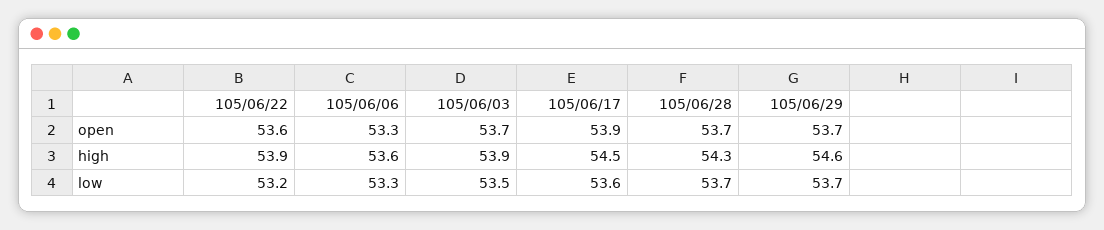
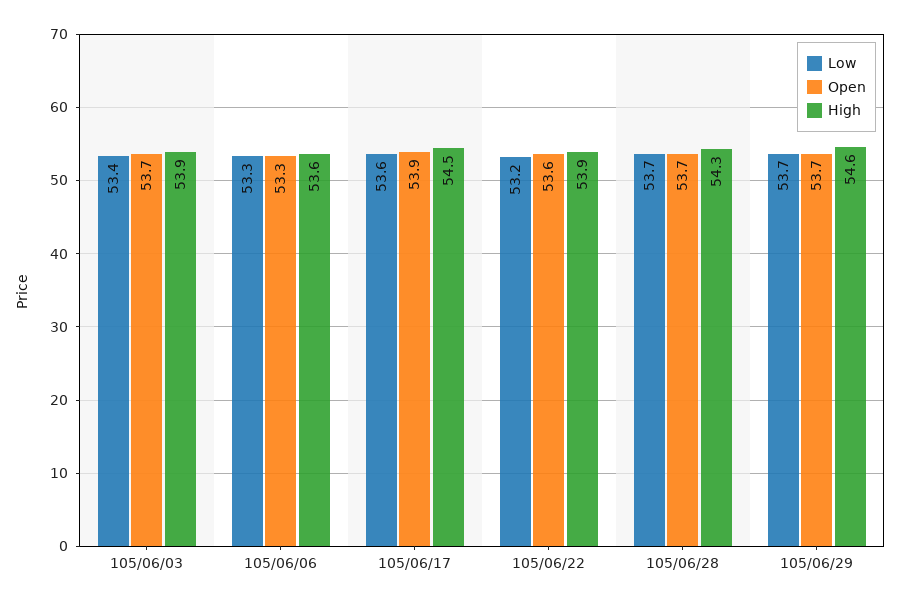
  {
    "open": {
      "105/06/22": 53.6,
      "105/06/06": 53.3,
      "105/06/03": 53.7,
      "105/06/17": 53.9,
      "105/06/28": 53.7,
      "105/06/29": 53.7
    },
    "high": {
      "105/06/22": 53.9,
      "105/06/06": 53.6,
      "105/06/03": 53.9,
      "105/06/17": 54.5,
      "105/06/28": 54.3,
      "105/06/29": 54.6
    },
    "low": {
      "105/06/22": 53.2,
      "105/06/06": 53.3,
-     "105/06/03": 53.5,
+     "105/06/03": 53.4,
      "105/06/17": 53.6,
      "105/06/28": 53.7,
      "105/06/29": 53.7
    }
  }

